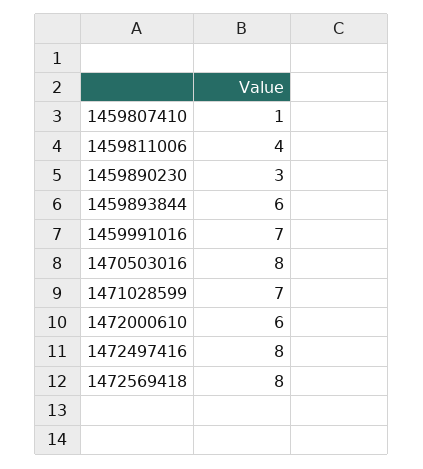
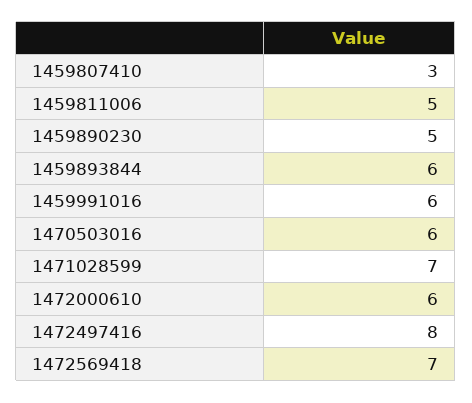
  {
-   "1459807410": 1,
+   "1459807410": 3,
-   "1459811006": 4,
+   "1459811006": 5,
-   "1459890230": 3,
+   "1459890230": 5,
    "1459893844": 6,
-   "1459991016": 7,
+   "1459991016": 6,
-   "1470503016": 8,
+   "1470503016": 6,
    "1471028599": 7,
    "1472000610": 6,
    "1472497416": 8,
-   "1472569418": 8
+   "1472569418": 7
  }

